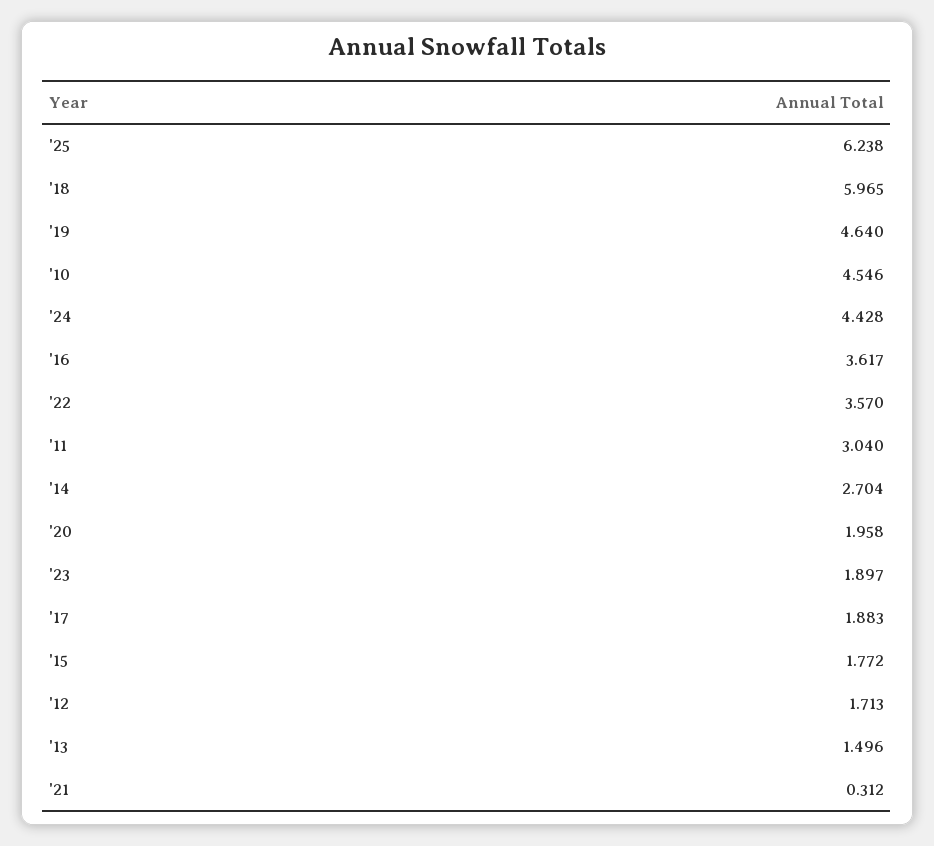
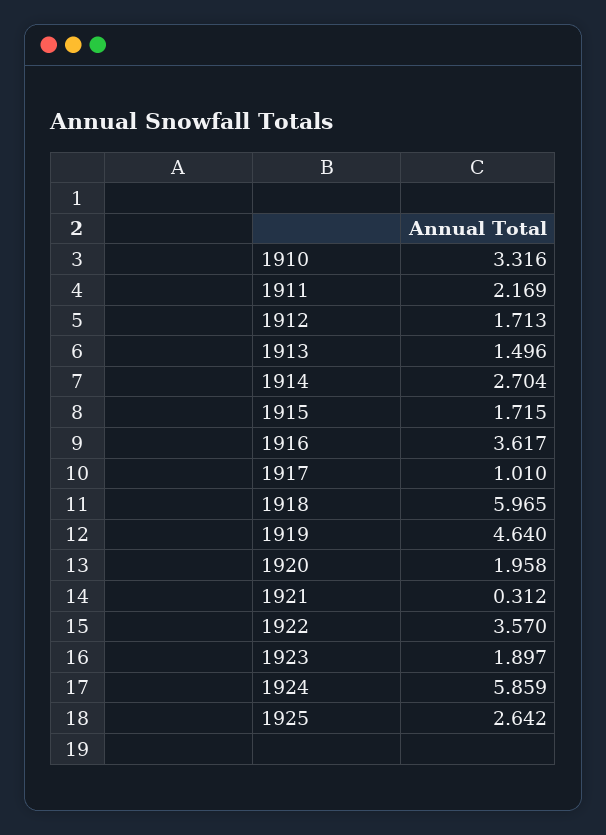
  {
-   "'25": 6.238,
+   "'25": 2.642,
    "'18": 5.965,
    "'19": 4.64,
-   "'10": 4.546,
+   "'10": 3.316,
-   "'24": 4.428,
+   "'24": 5.859,
    "'16": 3.617,
    "'22": 3.57,
-   "'11": 3.04,
+   "'11": 2.169,
    "'14": 2.704,
    "'20": 1.958,
    "'23": 1.897,
-   "'17": 1.883,
+   "'17": 1.01,
-   "'15": 1.772,
+   "'15": 1.715,
    "'12": 1.713,
    "'13": 1.496,
    "'21": 0.312
  }

